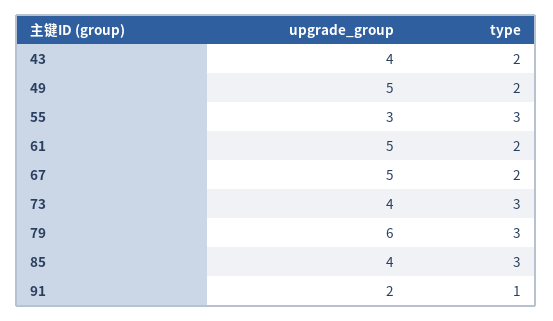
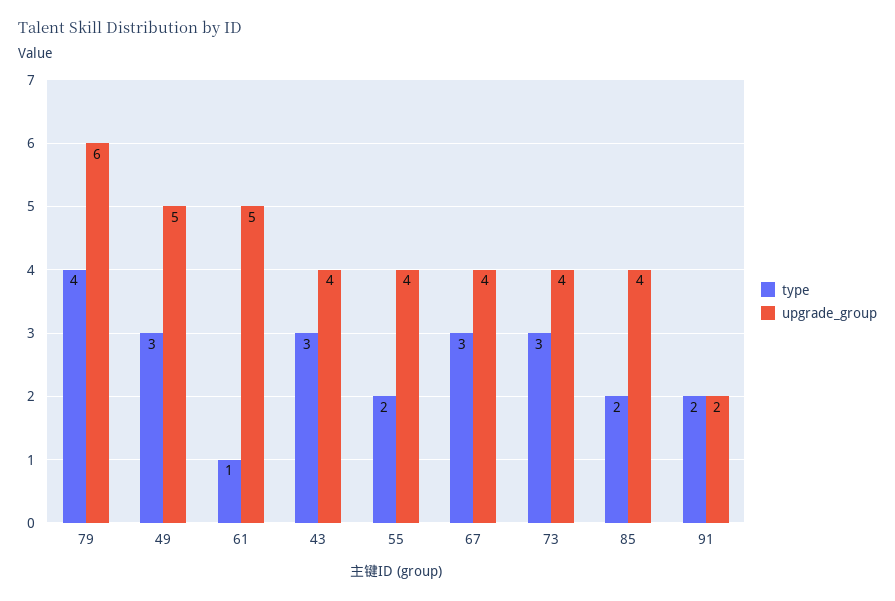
  {
    "upgrade_group": {
      "43": 4,
      "49": 5,
-     "55": 3,
+     "55": 4,
      "61": 5,
-     "67": 5,
+     "67": 4,
      "73": 4,
      "79": 6,
      "85": 4,
      "91": 2
    },
    "type": {
-     "43": 2,
+     "43": 3,
-     "49": 2,
+     "49": 3,
-     "55": 3,
+     "55": 2,
-     "61": 2,
+     "61": 1,
-     "67": 2,
+     "67": 3,
      "73": 3,
-     "79": 3,
+     "79": 4,
-     "85": 3,
+     "85": 2,
-     "91": 1
+     "91": 2
    }
  }

